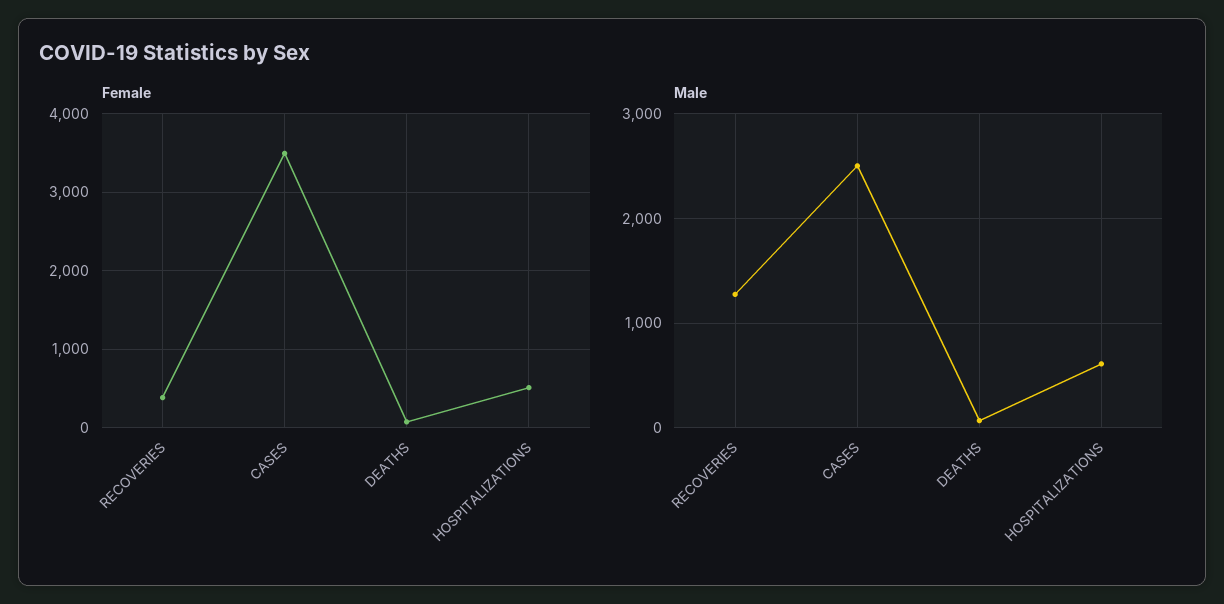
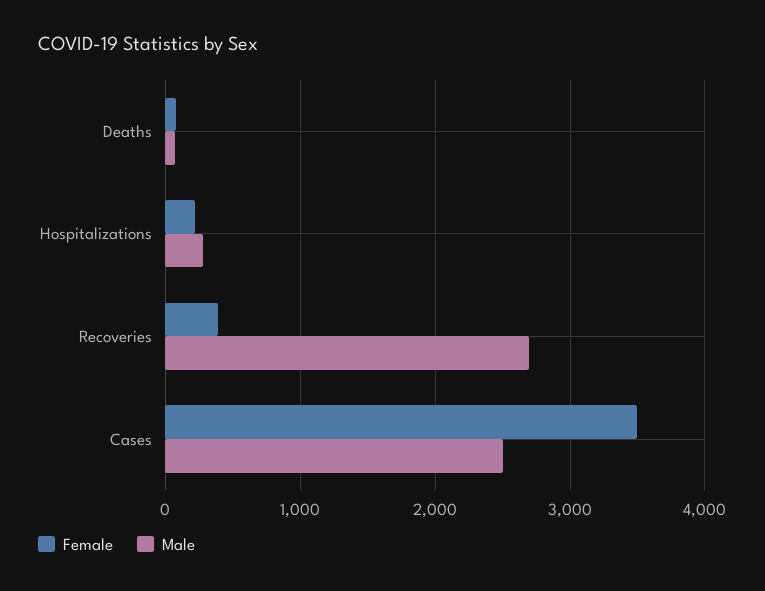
  {
    "Female": {
      "RECOVERIES": 400,
      "CASES": 3500,
      "DEATHS": 100,
-     "HOSPITALIZATIONS": 500
+     "HOSPITALIZATIONS": 200
    },
    "Male": {
-     "RECOVERIES": 1300,
+     "RECOVERIES": 2700,
      "CASES": 2500,
      "DEATHS": 100,
-     "HOSPITALIZATIONS": 600
+     "HOSPITALIZATIONS": 300
    }
  }

